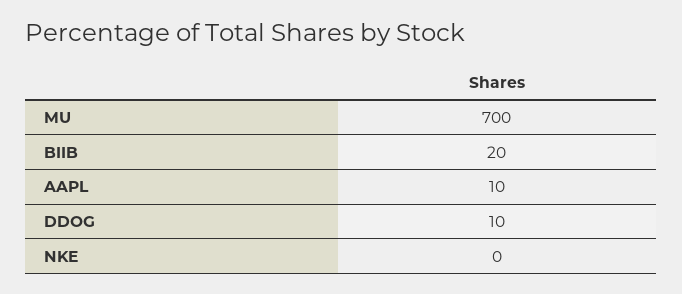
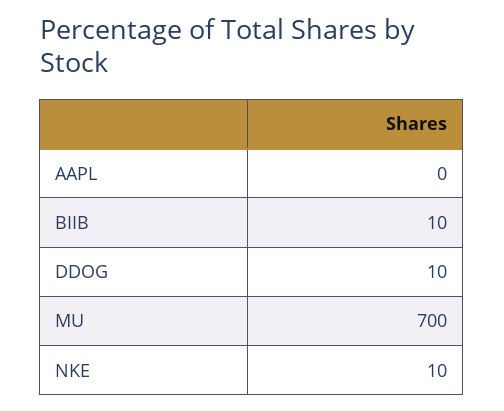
  {
    "MU": 700,
-   "BIIB": 20,
+   "BIIB": 10,
-   "AAPL": 10,
+   "AAPL": 0,
    "DDOG": 10,
-   "NKE": 0
+   "NKE": 10
  }

